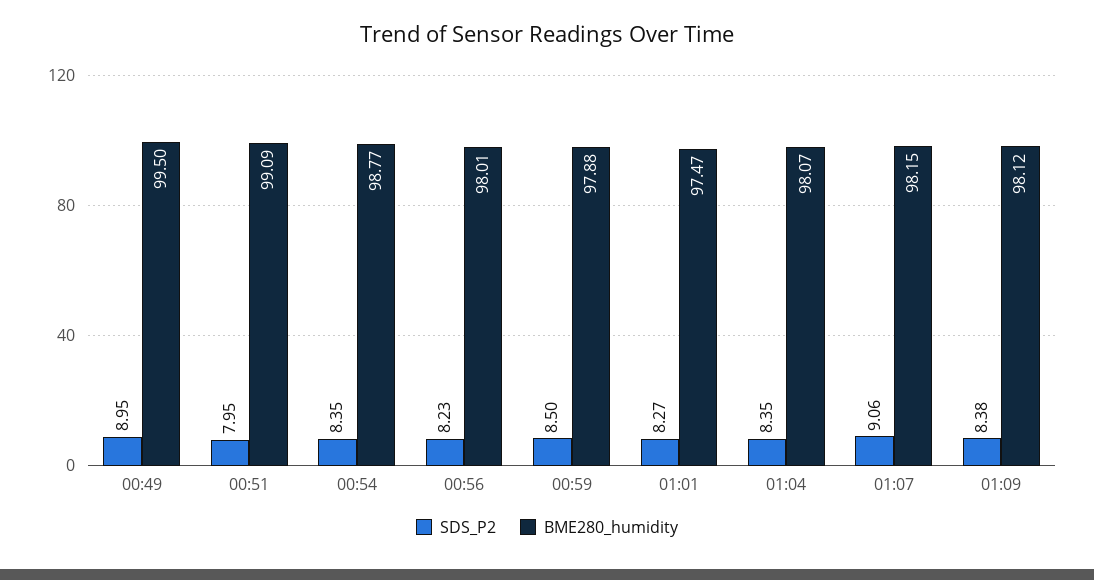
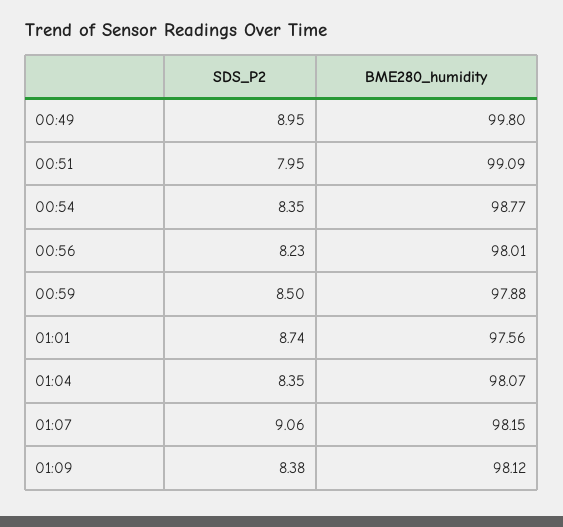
  {
    "SDS_P2": {
      "00:49": 8.95,
      "00:51": 7.95,
      "00:54": 8.35,
      "00:56": 8.23,
      "00:59": 8.5,
-     "01:01": 8.27,
+     "01:01": 8.74,
      "01:04": 8.35,
      "01:07": 9.06,
      "01:09": 8.38
    },
    "BME280_humidity": {
-     "00:49": 99.5,
+     "00:49": 99.8,
      "00:51": 99.09,
      "00:54": 98.77,
      "00:56": 98.01,
      "00:59": 97.88,
-     "01:01": 97.47,
+     "01:01": 97.56,
      "01:04": 98.07,
      "01:07": 98.15,
      "01:09": 98.12
    }
  }

